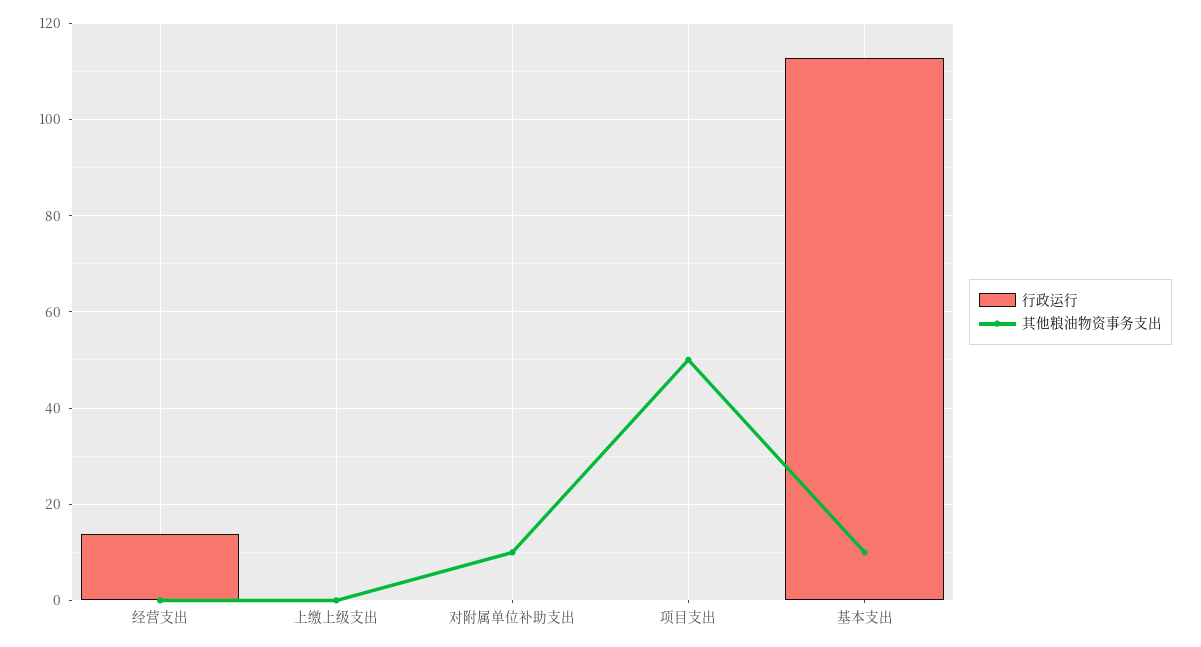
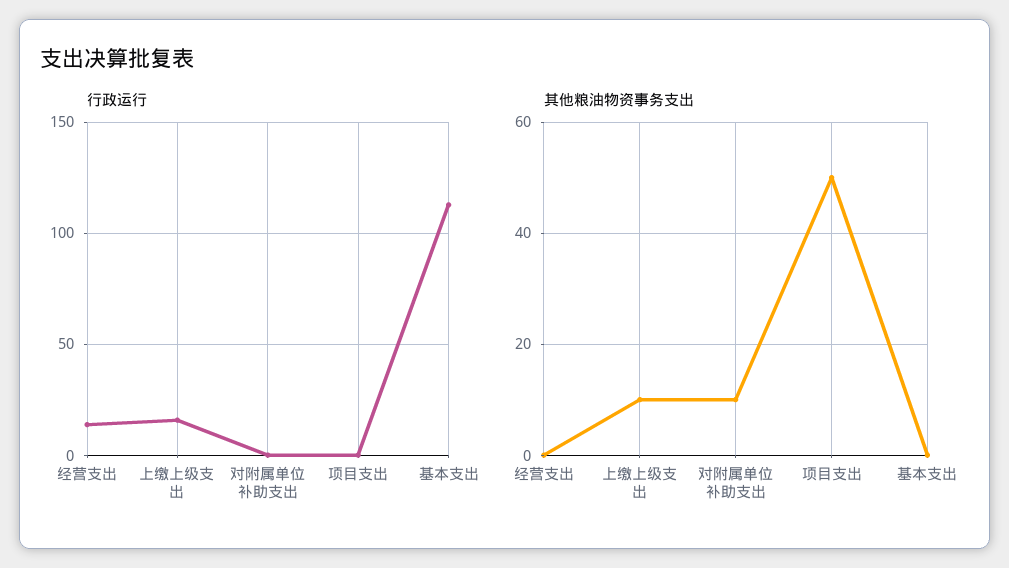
  {
    "行政运行": {
      "经营支出": 14,
-     "上缴上级支出": 0,
+     "上缴上级支出": 15,
      "对附属单位补助支出": 0,
      "项目支出": 0,
      "基本支出": 112
    },
    "其他粮油物资事务支出": {
      "经营支出": 0,
-     "上缴上级支出": 0,
+     "上缴上级支出": 10,
      "对附属单位补助支出": 10,
      "项目支出": 50,
-     "基本支出": 10
+     "基本支出": 0
    }
  }

